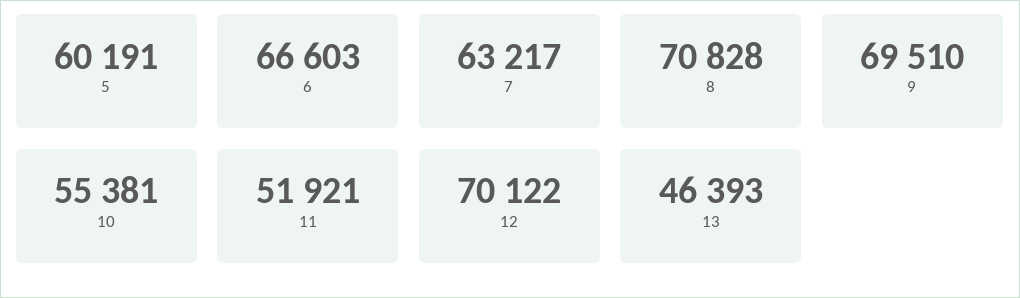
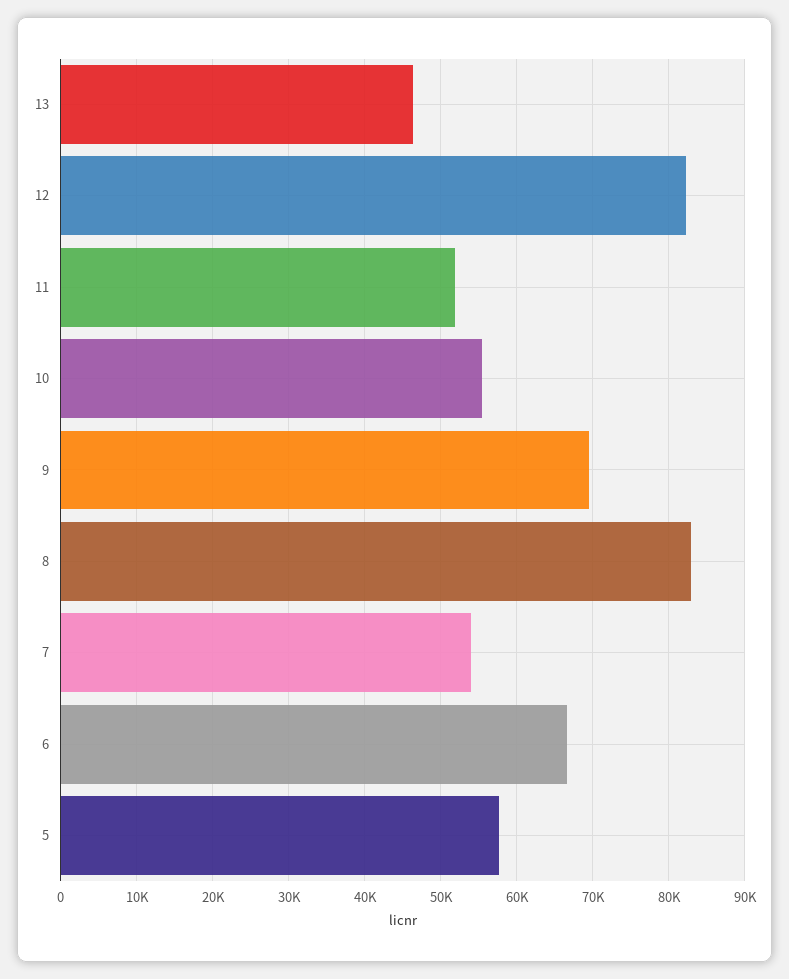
  {
-   "5": 60191,
+   "5": 58000,
    "6": 66603,
-   "7": 63217,
+   "7": 54000,
-   "8": 70828,
+   "8": 83000,
    "9": 69510,
    "10": 55381,
    "11": 51921,
-   "12": 70122,
+   "12": 82000,
    "13": 46393
  }

